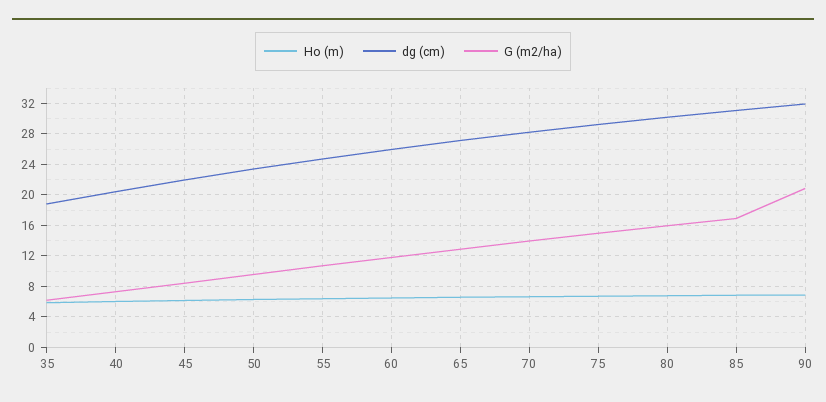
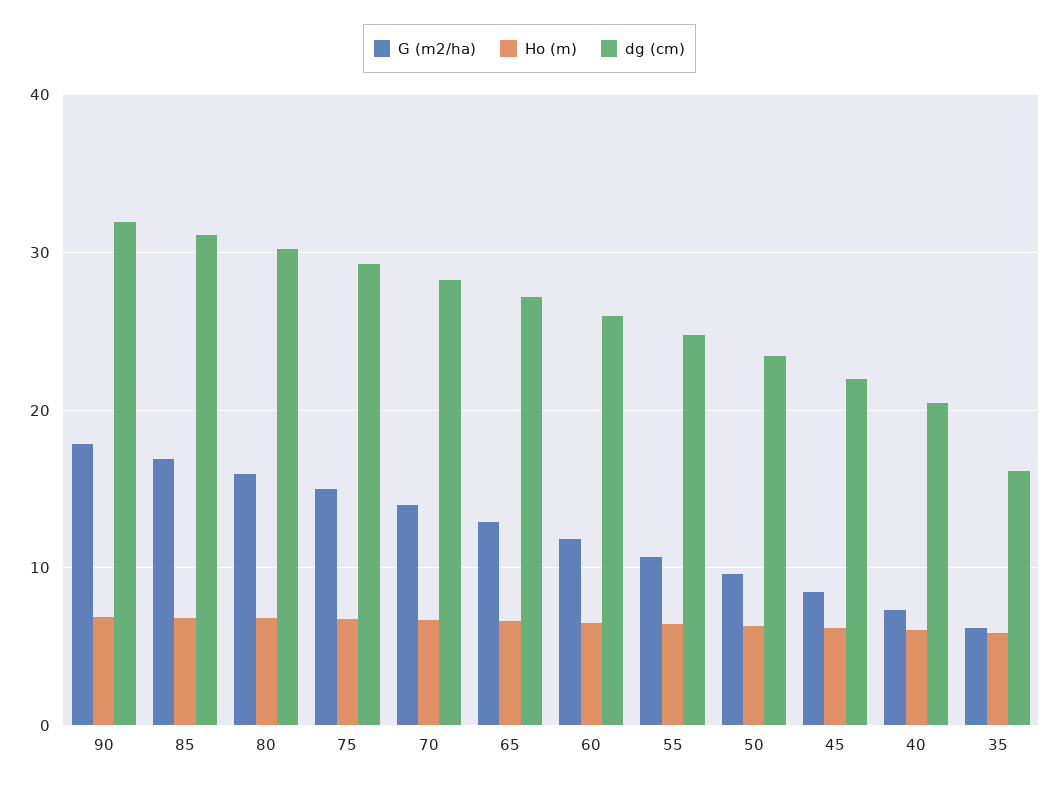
  {
    "Ho (m)": {
      "35": 6,
      "40": 6,
      "45": 6,
      "50": 6,
      "55": 6,
      "60": 7,
      "65": 7,
      "70": 7,
      "75": 7,
      "80": 7,
      "85": 7,
      "90": 7
    },
    "dg (cm)": {
-     "35": 19,
+     "35": 16,
      "40": 20,
      "45": 22,
      "50": 23,
      "55": 25,
      "60": 26,
      "65": 27,
      "70": 28,
      "75": 29,
      "80": 30,
      "85": 31,
      "90": 32
    },
    "G (m2/ha)": {
      "35": 6,
      "40": 7,
      "45": 8,
      "50": 10,
      "55": 11,
      "60": 12,
      "65": 13,
      "70": 14,
      "75": 15,
      "80": 16,
      "85": 17,
-     "90": 21
+     "90": 18
    }
  }

